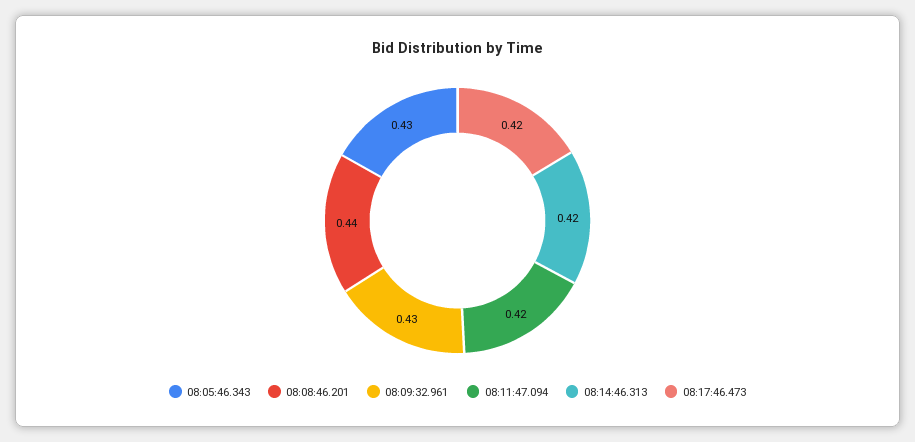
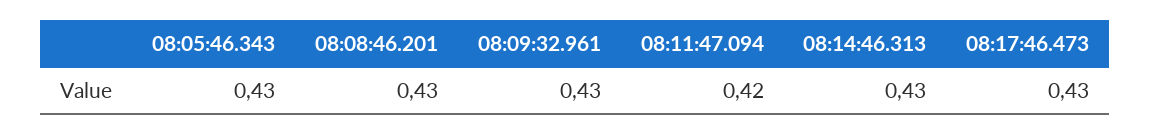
  {
    "08:05:46.343": 0.43,
-   "08:08:46.201": 0.44,
+   "08:08:46.201": 0.43,
    "08:09:32.961": 0.43,
    "08:11:47.094": 0.42,
-   "08:14:46.313": 0.42,
+   "08:14:46.313": 0.43,
-   "08:17:46.473": 0.42
+   "08:17:46.473": 0.43
  }

